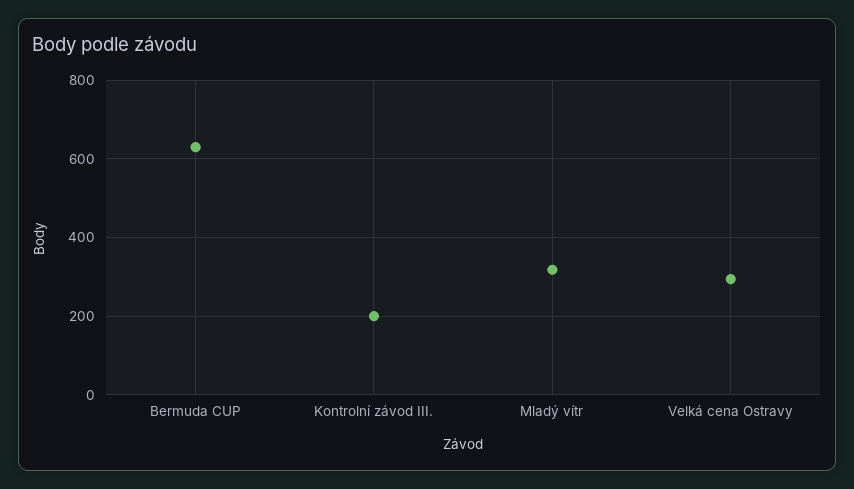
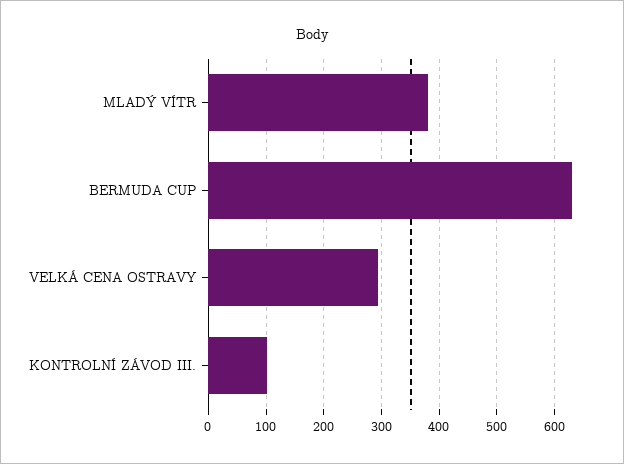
  {
    "Bermuda CUP": 640,
-   "Kontrolní závod III.": 200,
+   "Kontrolní závod III.": 100,
-   "Mladý vítr": 320,
+   "Mladý vítr": 380,
    "Velká cena Ostravy": 300
  }

